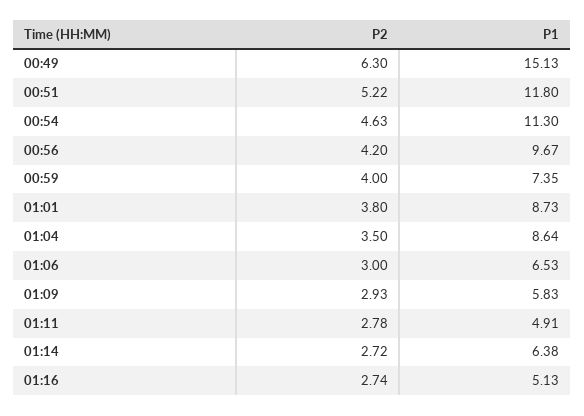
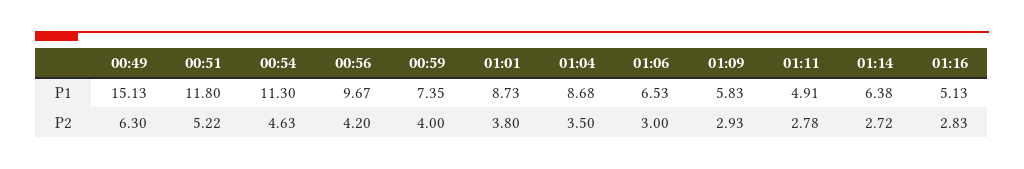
  {
    "P2": {
      "00:49": 6.3,
      "00:51": 5.22,
      "00:54": 4.63,
      "00:56": 4.2,
      "00:59": 4,
      "01:01": 3.8,
      "01:04": 3.5,
      "01:06": 3,
      "01:09": 2.93,
      "01:11": 2.78,
      "01:14": 2.72,
-     "01:16": 2.74
+     "01:16": 2.83
    },
    "P1": {
      "00:49": 15.13,
      "00:51": 11.8,
      "00:54": 11.3,
      "00:56": 9.67,
      "00:59": 7.35,
      "01:01": 8.73,
-     "01:04": 8.64,
+     "01:04": 8.68,
      "01:06": 6.53,
      "01:09": 5.83,
      "01:11": 4.91,
      "01:14": 6.38,
      "01:16": 5.13
    }
  }

